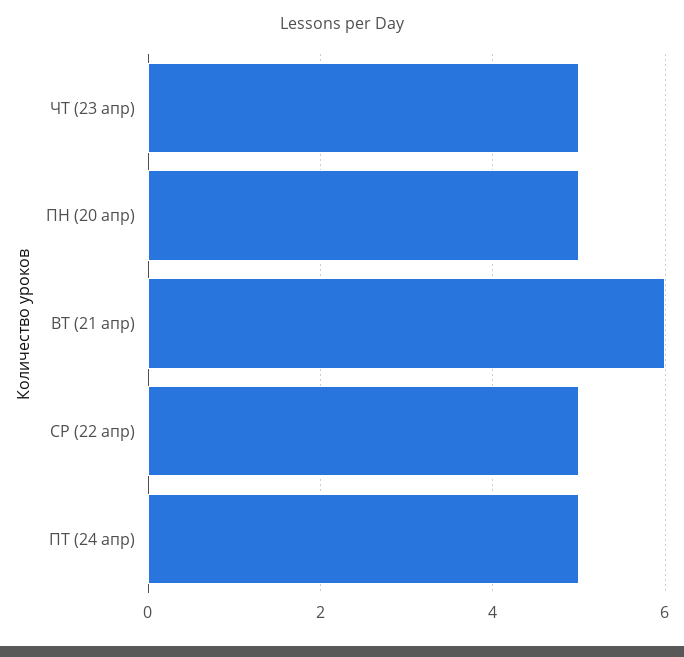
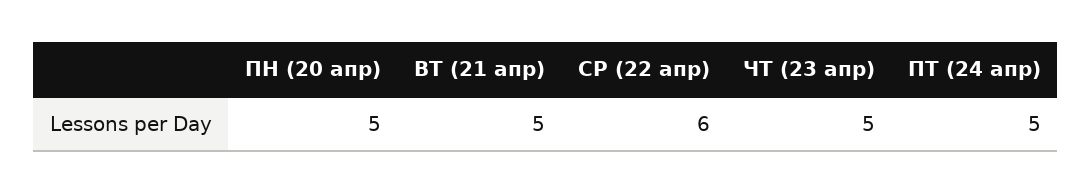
  {
    "ЧТ (23 апр)": 5,
    "ПН (20 апр)": 5,
-   "ВТ (21 апр)": 6,
+   "ВТ (21 апр)": 5,
-   "СР (22 апр)": 5,
+   "СР (22 апр)": 6,
    "ПТ (24 апр)": 5
  }

